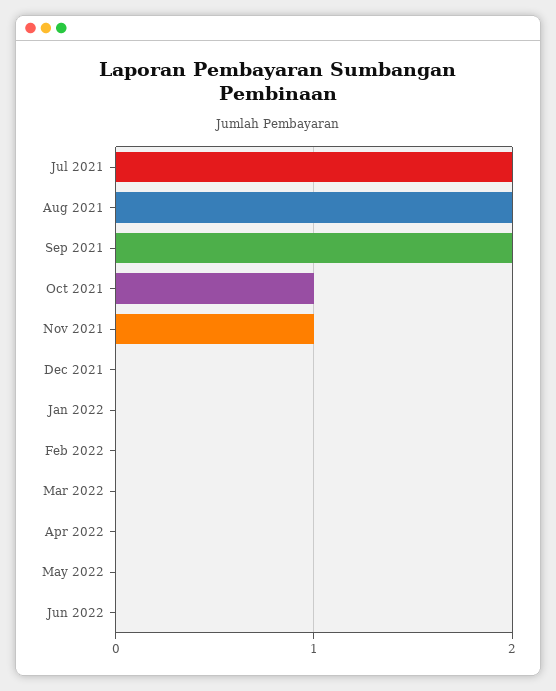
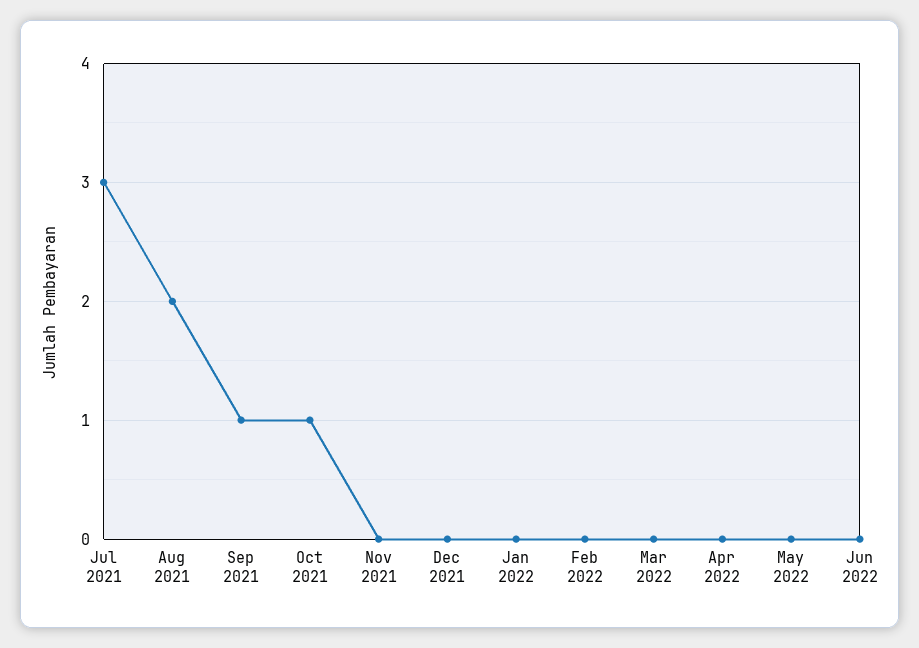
  {
-   "Jul 2021": 2,
+   "Jul 2021": 3,
    "Aug 2021": 2,
-   "Sep 2021": 2,
+   "Sep 2021": 1,
    "Oct 2021": 1,
-   "Nov 2021": 1,
+   "Nov 2021": 0,
    "Dec 2021": 0,
    "Jan 2022": 0,
    "Feb 2022": 0,
    "Mar 2022": 0,
    "Apr 2022": 0,
    "May 2022": 0,
    "Jun 2022": 0
  }

